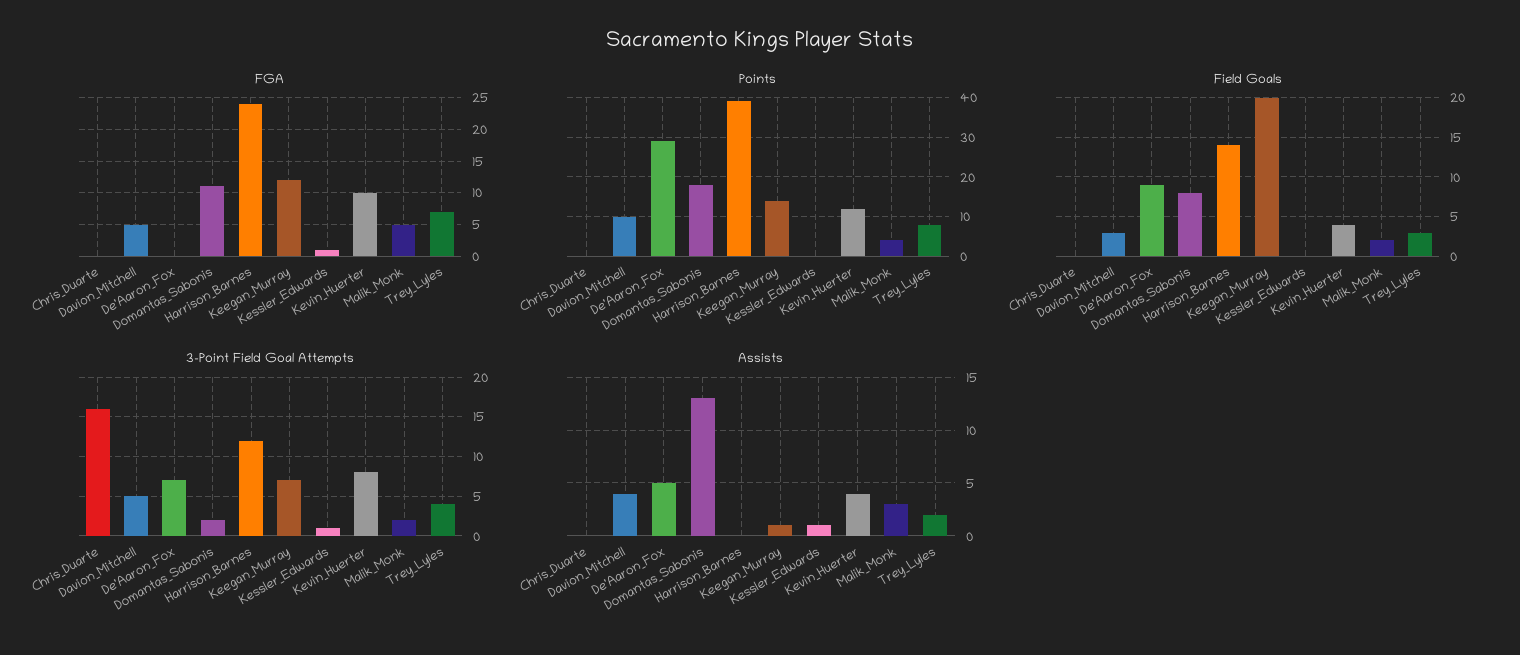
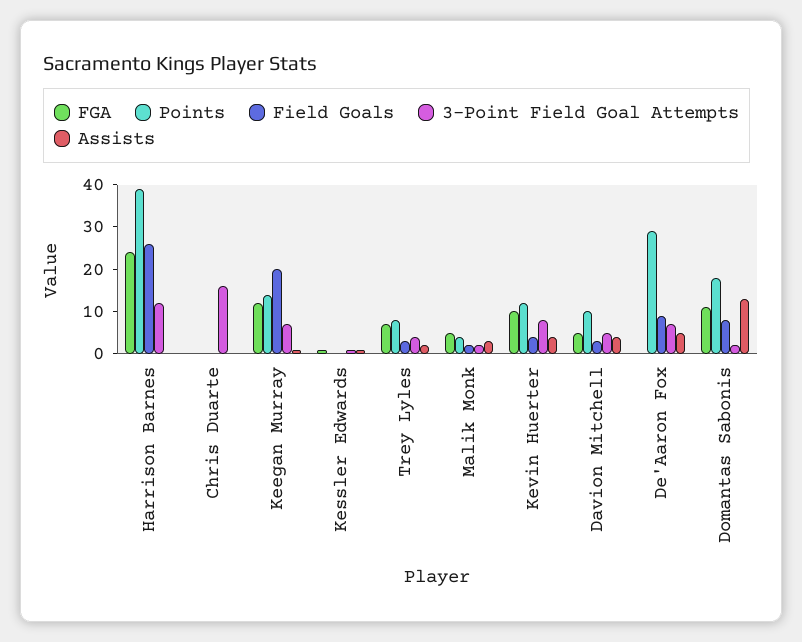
  {
    "FGA": {
      "Chris_Duarte": 0,
      "Davion_Mitchell": 5,
      "De'Aaron_Fox": 0,
      "Domantas_Sabonis": 11,
      "Harrison_Barnes": 24,
      "Keegan_Murray": 12,
      "Kessler_Edwards": 1,
      "Kevin_Huerter": 10,
      "Malik_Monk": 5,
      "Trey_Lyles": 7
    },
    "Points": {
      "Chris_Duarte": 0,
      "Davion_Mitchell": 10,
      "De'Aaron_Fox": 30,
      "Domantas_Sabonis": 20,
      "Harrison_Barnes": 40,
      "Keegan_Murray": 15,
      "Kessler_Edwards": 0,
      "Kevin_Huerter": 10,
      "Malik_Monk": 5,
      "Trey_Lyles": 10
    },
    "Field Goals": {
      "Chris_Duarte": 0,
      "Davion_Mitchell": 3,
      "De'Aaron_Fox": 9,
      "Domantas_Sabonis": 8,
-     "Harrison_Barnes": 14,
+     "Harrison_Barnes": 25,
      "Keegan_Murray": 20,
      "Kessler_Edwards": 0,
      "Kevin_Huerter": 4,
      "Malik_Monk": 2,
      "Trey_Lyles": 3
    },
    "3-Point Field Goal Attempts": {
      "Chris_Duarte": 16,
      "Davion_Mitchell": 5,
      "De'Aaron_Fox": 7,
      "Domantas_Sabonis": 2,
      "Harrison_Barnes": 12,
      "Keegan_Murray": 7,
      "Kessler_Edwards": 1,
      "Kevin_Huerter": 8,
      "Malik_Monk": 2,
      "Trey_Lyles": 4
    },
    "Assists": {
      "Chris_Duarte": 0,
      "Davion_Mitchell": 4,
      "De'Aaron_Fox": 5,
      "Domantas_Sabonis": 13,
      "Harrison_Barnes": 0,
      "Keegan_Murray": 1,
      "Kessler_Edwards": 1,
      "Kevin_Huerter": 4,
      "Malik_Monk": 3,
      "Trey_Lyles": 2
    }
  }

